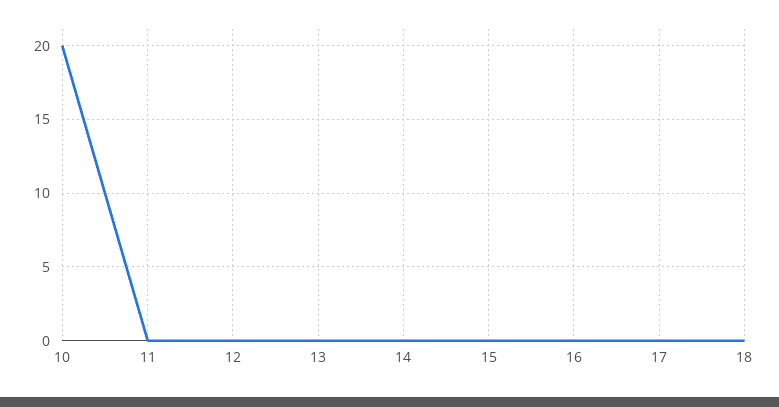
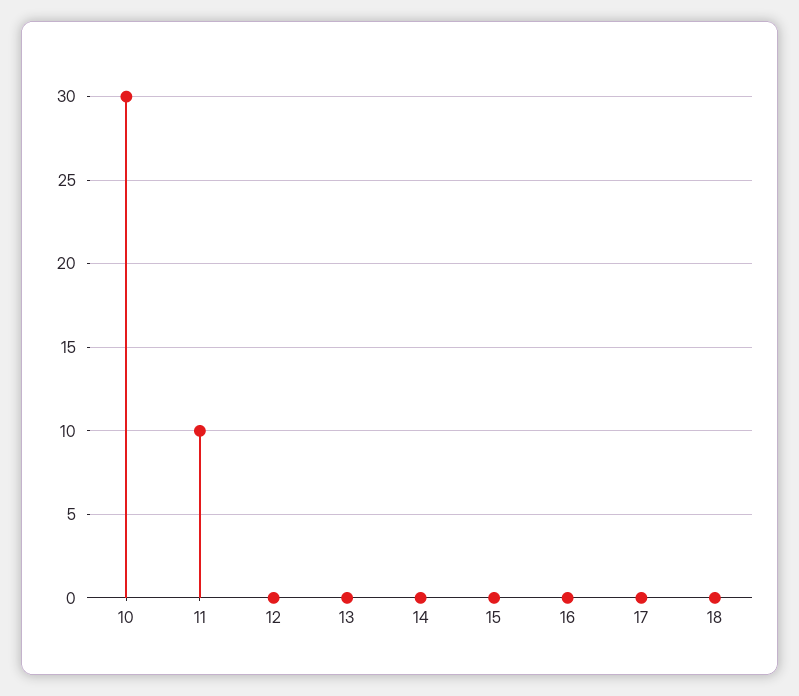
  {
-   "10": 20,
+   "10": 30,
-   "11": 0,
+   "11": 10,
    "12": 0,
    "13": 0,
    "14": 0,
    "15": 0,
    "16": 0,
    "17": 0,
    "18": 0
  }

